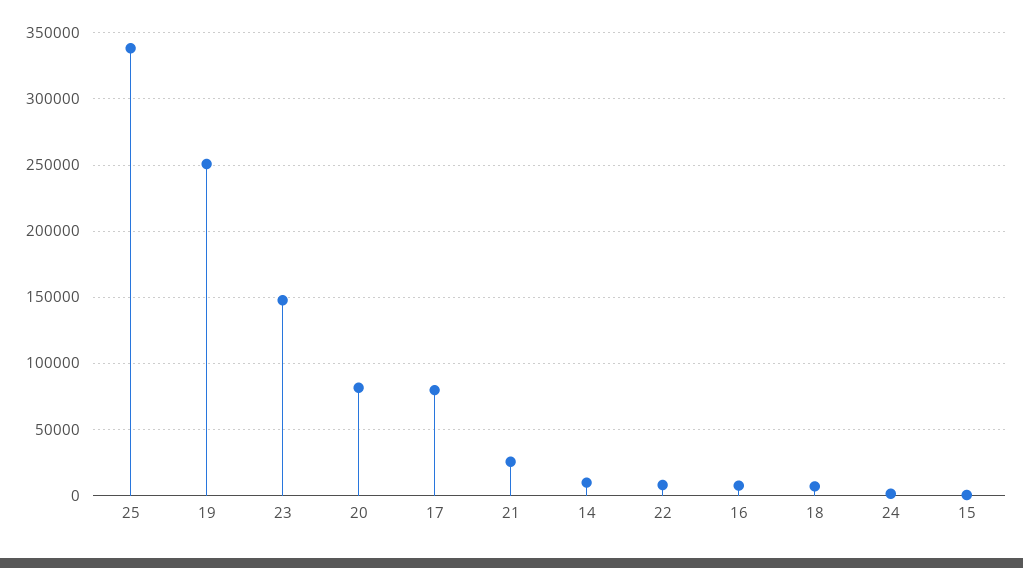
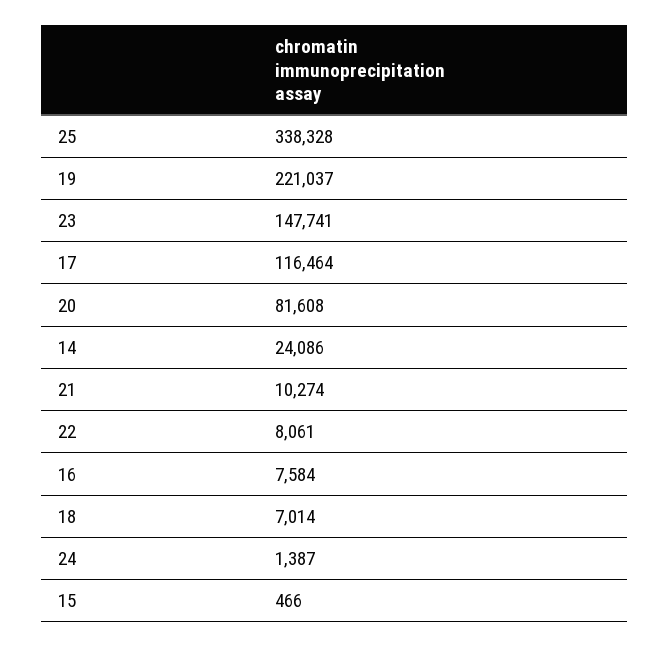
  {
    "25": 338328,
-   "19": 250000,
+   "19": 221037,
    "23": 147741,
    "20": 81608,
-   "17": 80000,
+   "17": 116464,
-   "21": 25000,
+   "21": 10274,
-   "14": 10000,
+   "14": 24086,
    "22": 8061,
    "16": 7584,
    "18": 7014,
    "24": 1387,
    "15": 466
  }

